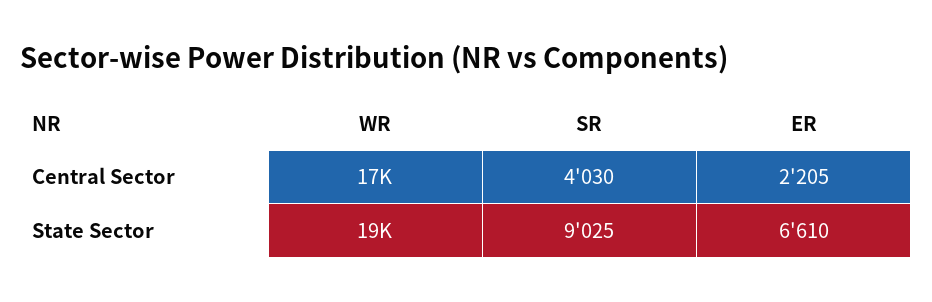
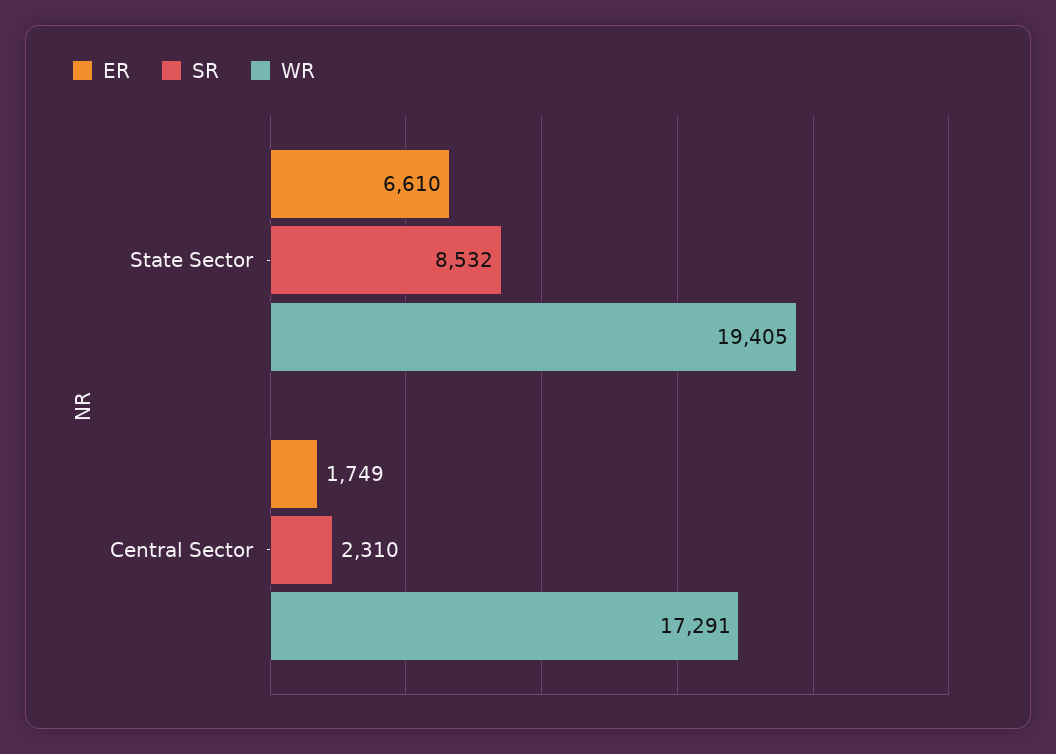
  {
    "WR": {
      "Central Sector": 17291,
      "State Sector": 19405
    },
    "SR": {
-     "Central Sector": 4030,
+     "Central Sector": 2310,
-     "State Sector": 9025
+     "State Sector": 8532
    },
    "ER": {
-     "Central Sector": 2205,
+     "Central Sector": 1749,
      "State Sector": 6610
    }
  }

